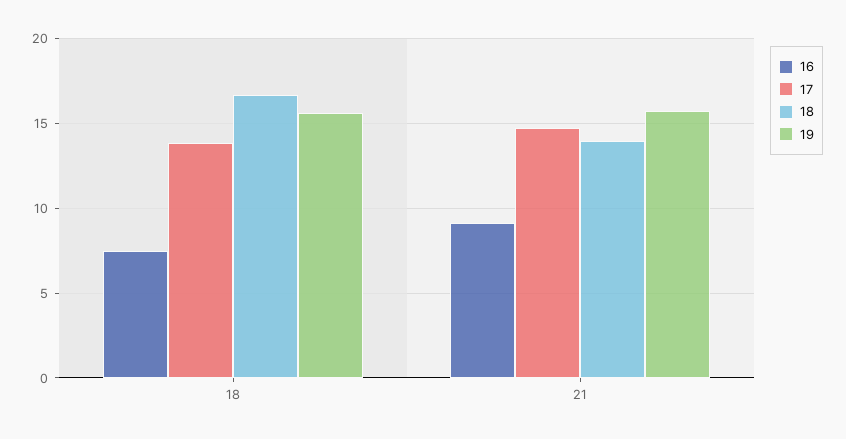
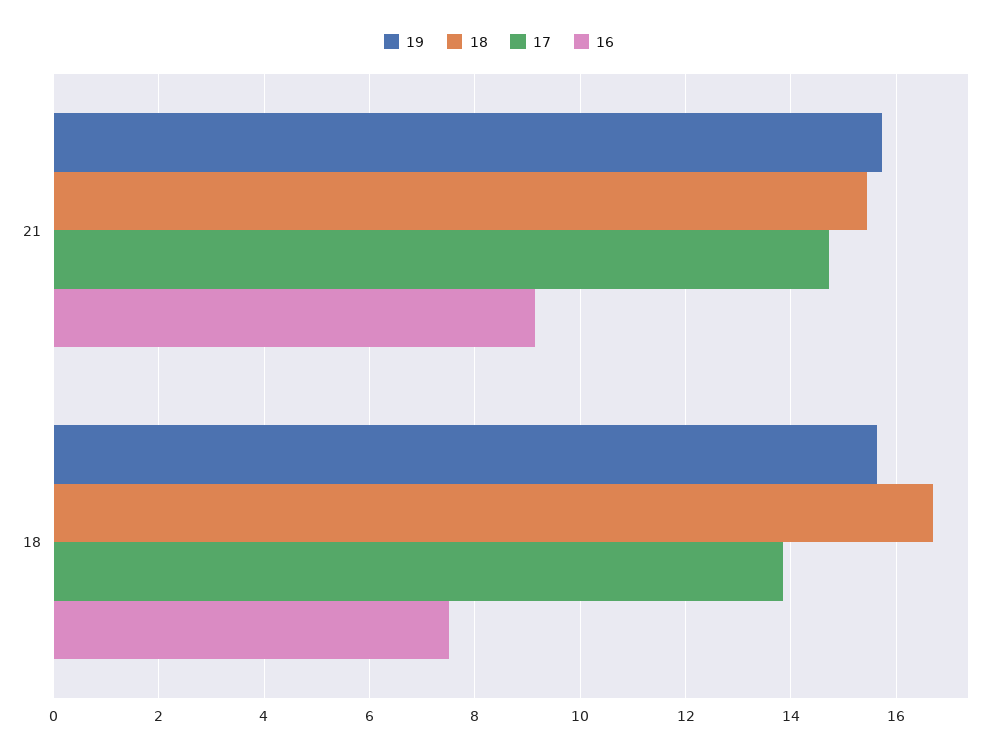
  {
    "16": {
      "18": 7.6,
      "21": 9.2
    },
    "17": {
      "18": 13.8,
      "21": 14.8
    },
    "18": {
      "18": 16.6,
-     "21": 14
+     "21": 15.4
    },
    "19": {
      "18": 15.6,
      "21": 15.8
    }
  }

